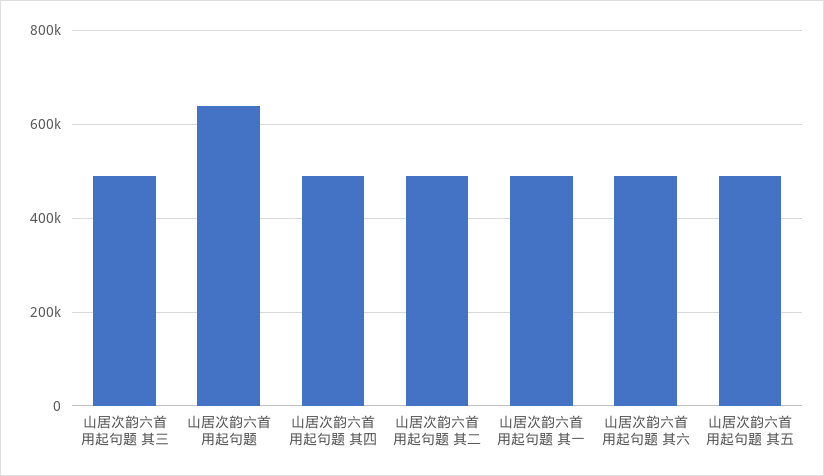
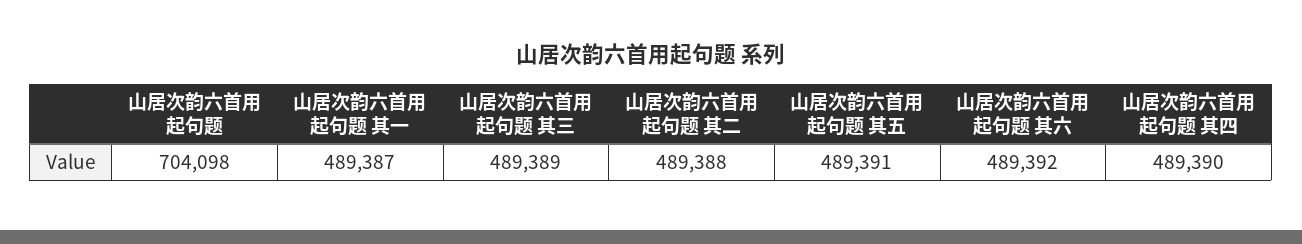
  {
    "山居次韵六首用起句题 其三": 489389,
-   "山居次韵六首用起句题": 640000,
+   "山居次韵六首用起句题": 704098,
    "山居次韵六首用起句题 其四": 489390,
    "山居次韵六首用起句题 其二": 489388,
    "山居次韵六首用起句题 其一": 489387,
    "山居次韵六首用起句题 其六": 489392,
    "山居次韵六首用起句题 其五": 489391
  }

